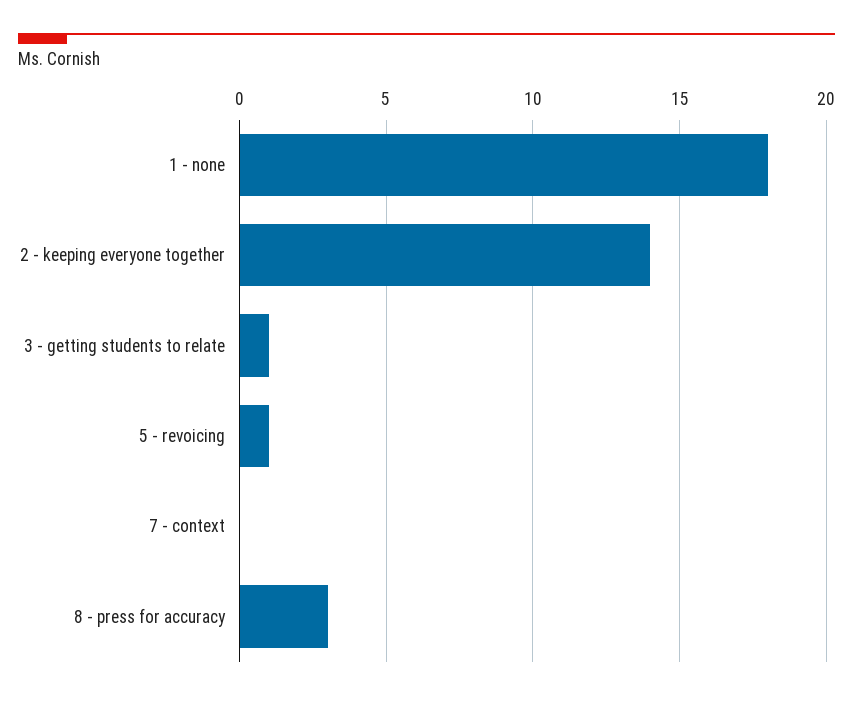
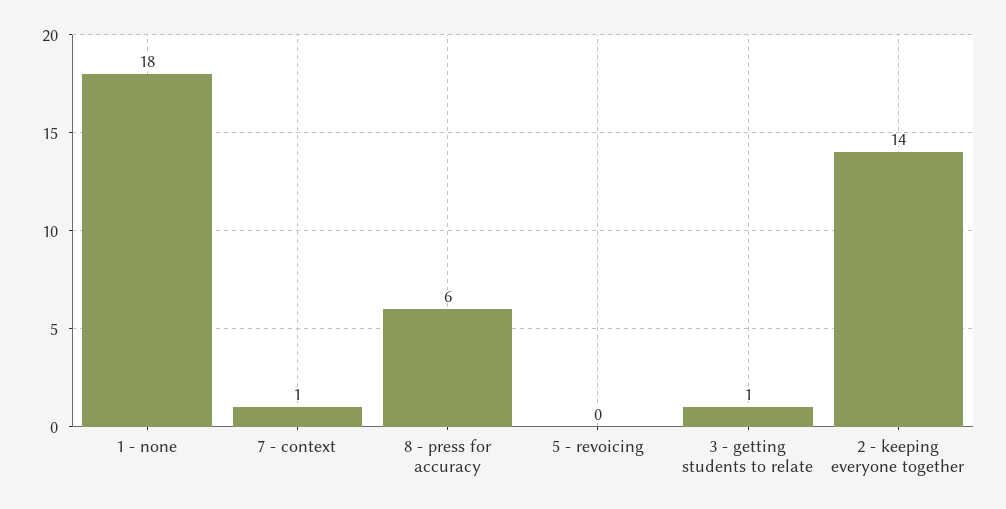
  {
    "1 - none": 18,
    "2 - keeping everyone together": 14,
    "3 - getting students to relate": 1,
-   "5 - revoicing": 1,
+   "5 - revoicing": 0,
-   "7 - context": 0,
+   "7 - context": 1,
-   "8 - press for accuracy": 3
+   "8 - press for accuracy": 6
  }

